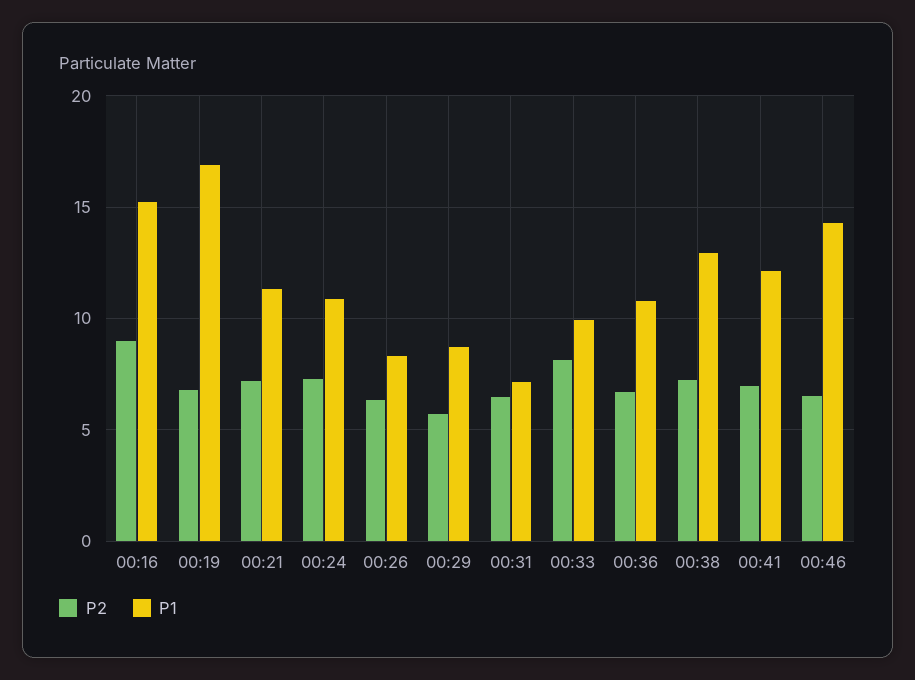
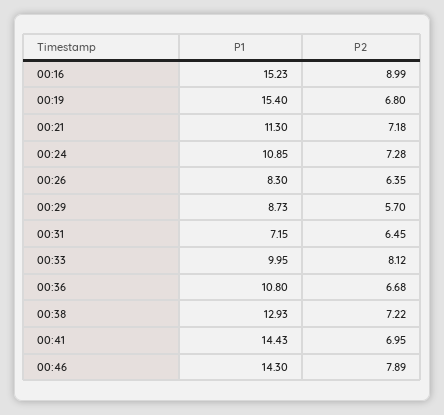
  {
    "P2": {
      "00:16": 8.99,
      "00:19": 6.8,
      "00:21": 7.18,
      "00:24": 7.28,
      "00:26": 6.35,
      "00:29": 5.7,
      "00:31": 6.45,
      "00:33": 8.12,
      "00:36": 6.68,
      "00:38": 7.22,
      "00:41": 6.95,
-     "00:46": 6.5
+     "00:46": 7.89
    },
    "P1": {
      "00:16": 15.23,
-     "00:19": 17,
+     "00:19": 15.4,
      "00:21": 11.3,
      "00:24": 10.85,
      "00:26": 8.3,
      "00:29": 8.73,
      "00:31": 7.15,
      "00:33": 9.95,
      "00:36": 10.8,
      "00:38": 12.93,
-     "00:41": 12,
+     "00:41": 14.43,
      "00:46": 14.3
    }
  }

